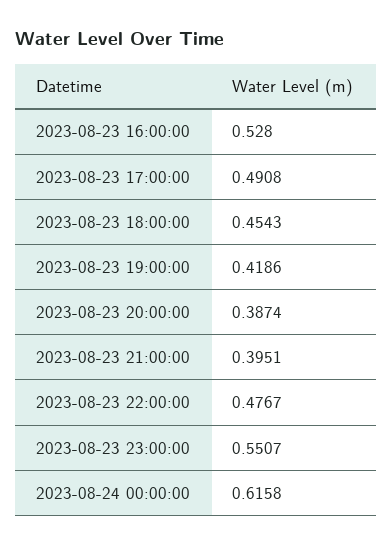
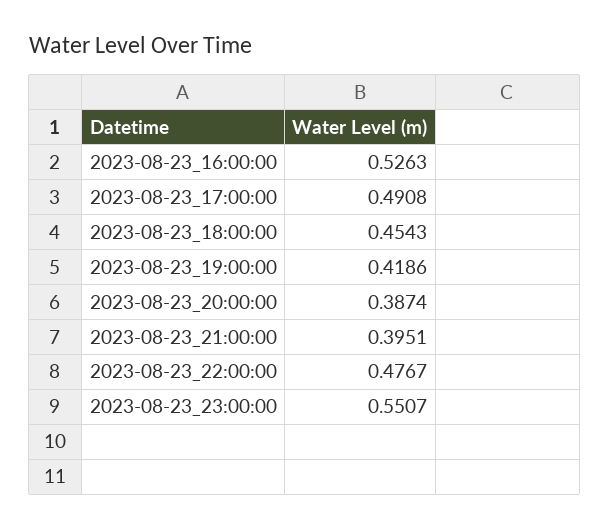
  {
-   "2023-08-23 16:00:00": 0.528,
+   "2023-08-23 16:00:00": 0.5263,
    "2023-08-23 17:00:00": 0.4908,
    "2023-08-23 18:00:00": 0.4543,
    "2023-08-23 19:00:00": 0.4186,
    "2023-08-23 20:00:00": 0.3874,
    "2023-08-23 21:00:00": 0.3951,
    "2023-08-23 22:00:00": 0.4767,
-   "2023-08-23 23:00:00": 0.5507,
+   "2023-08-23 23:00:00": 0.5507
-   "2023-08-24 00:00:00": 0.6158
  }

